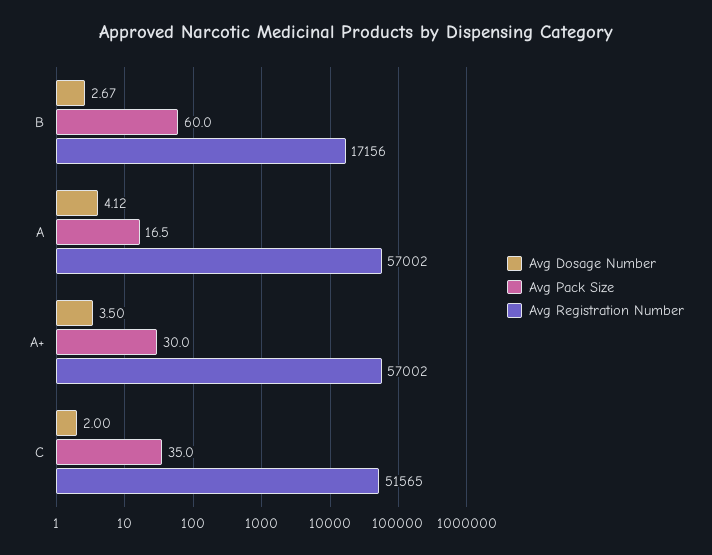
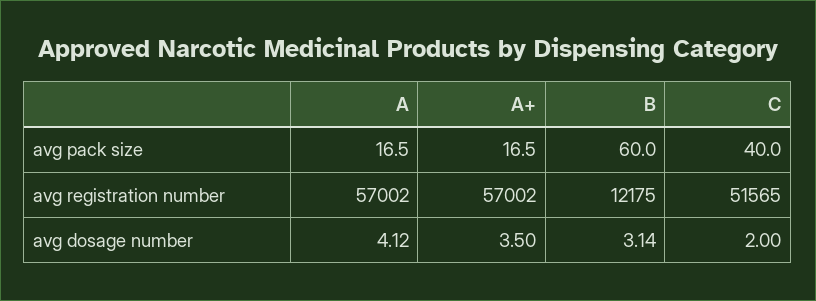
  {
    "Avg Dosage Number": {
-     "B": 2.67,
+     "B": 3.14,
      "A": 4.12,
      "A+": 3.5,
      "C": 2
    },
    "Avg Pack Size": {
      "B": 60,
      "A": 16.5,
-     "A+": 30,
+     "A+": 16.5,
-     "C": 35
+     "C": 40
    },
    "Avg Registration Number": {
-     "B": 17156,
+     "B": 12175,
      "A": 57002,
      "A+": 57002,
      "C": 51565
    }
  }

